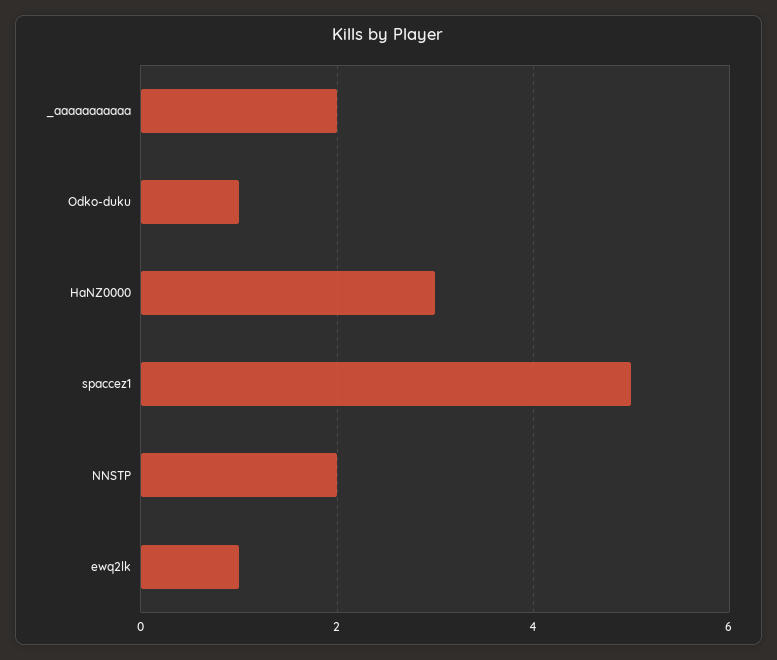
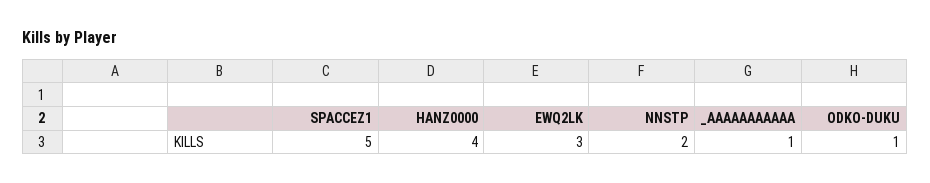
  {
-   "_aaaaaaaaaaa": 2,
+   "_aaaaaaaaaaa": 1,
    "Odko-duku": 1,
-   "HaNZ0000": 3,
+   "HaNZ0000": 4,
    "spaccez1": 5,
    "NNSTP": 2,
-   "ewq2lk": 1
+   "ewq2lk": 3
  }

